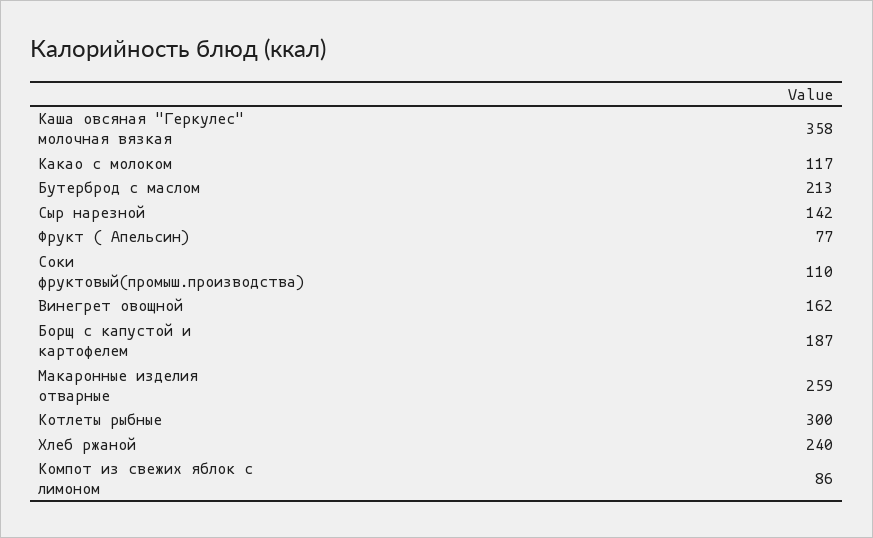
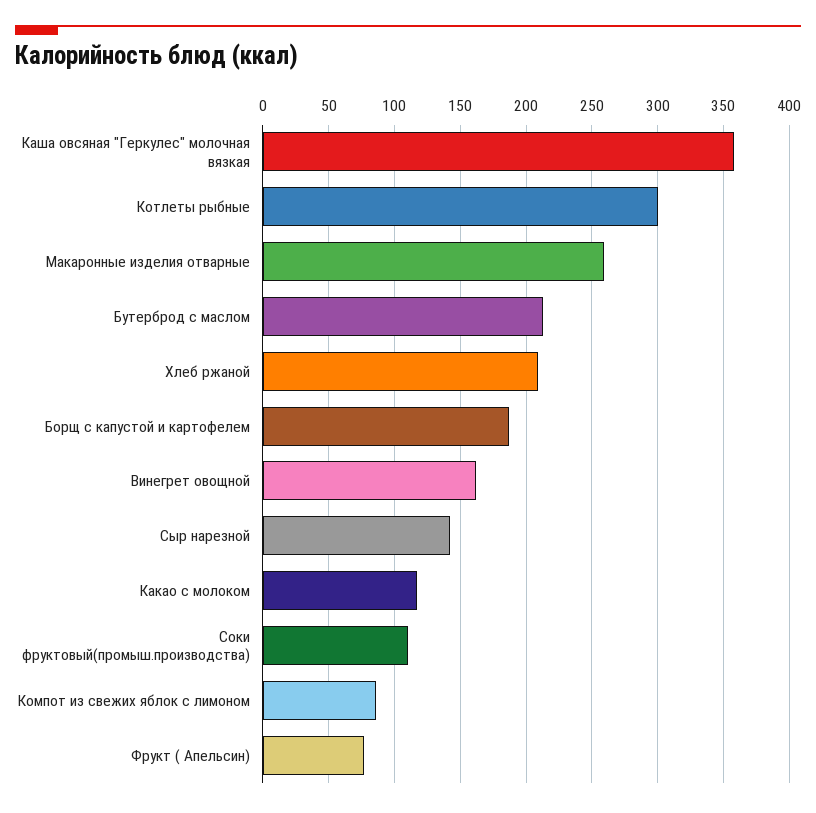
  {
    "Каша овсяная \"Геркулес\" молочная вязкая": 358,
    "Какао с молоком": 117,
    "Бутерброд с маслом": 213,
    "Сыр нарезной": 142,
    "Фрукт ( Апельсин)": 77,
    "Соки фруктовый(промыш.производства)": 110,
    "Винегрет овощной": 162,
    "Борщ с капустой и картофелем": 187,
    "Макаронные изделия отварные": 259,
    "Котлеты рыбные": 300,
-   "Хлеб ржаной": 240,
+   "Хлеб ржаной": 210,
    "Компот из свежих яблок с лимоном": 86
  }

